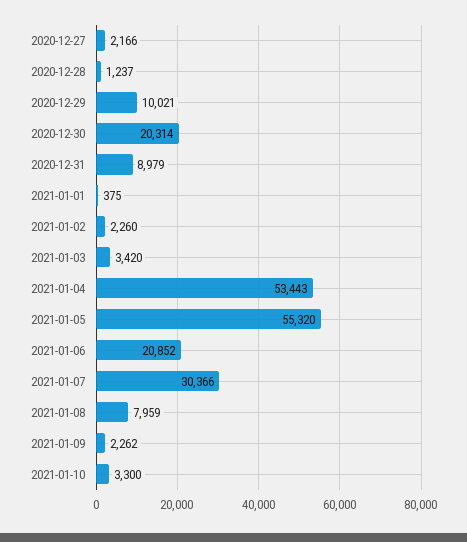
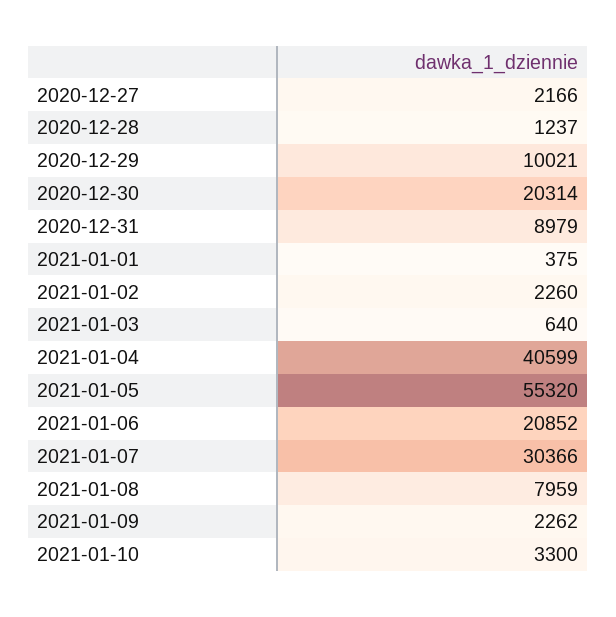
  {
    "2020-12-27": 2166,
    "2020-12-28": 1237,
    "2020-12-29": 10021,
    "2020-12-30": 20314,
    "2020-12-31": 8979,
    "2021-01-01": 375,
    "2021-01-02": 2260,
-   "2021-01-03": 3420,
+   "2021-01-03": 640,
-   "2021-01-04": 53443,
+   "2021-01-04": 40599,
    "2021-01-05": 55320,
    "2021-01-06": 20852,
    "2021-01-07": 30366,
    "2021-01-08": 7959,
    "2021-01-09": 2262,
    "2021-01-10": 3300
  }

